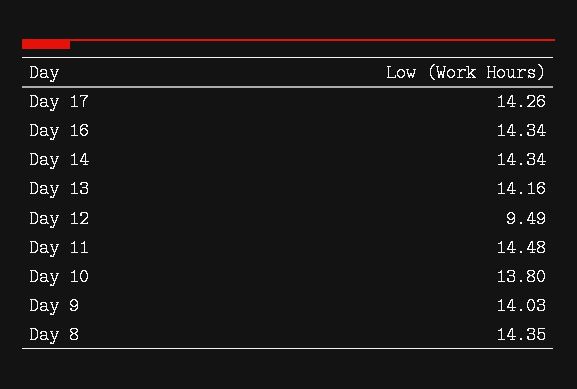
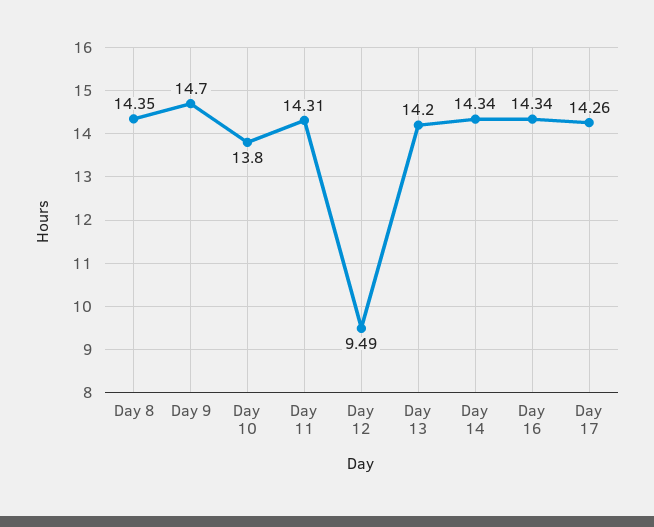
  {
    "Day 17": 14.26,
    "Day 16": 14.34,
    "Day 14": 14.34,
-   "Day 13": 14.16,
+   "Day 13": 14.2,
    "Day 12": 9.49,
-   "Day 11": 14.48,
+   "Day 11": 14.31,
    "Day 10": 13.8,
-   "Day 9": 14.03,
+   "Day 9": 14.7,
    "Day 8": 14.35
  }

